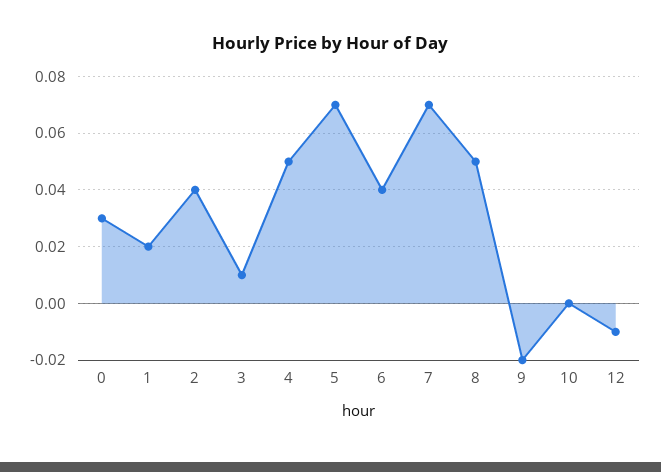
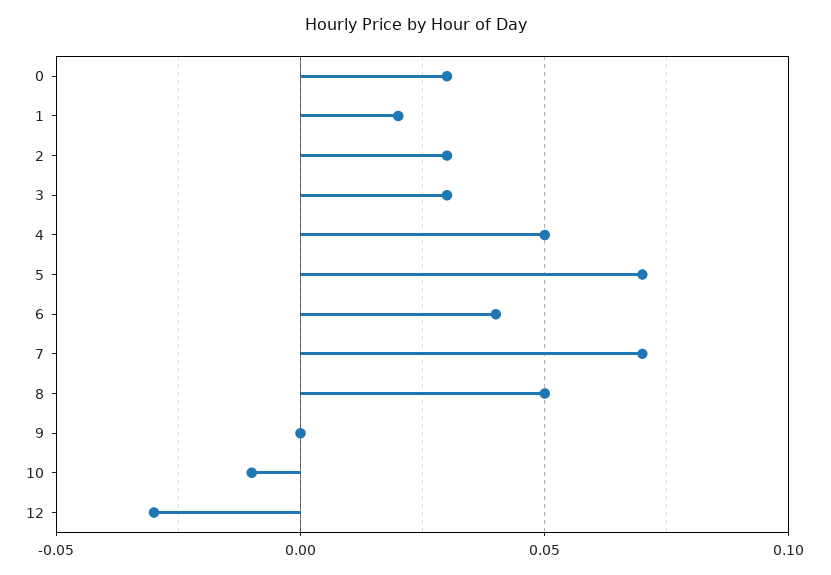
  {
    "0": 0.03,
    "1": 0.02,
-   "2": 0.04,
+   "2": 0.03,
-   "3": 0.01,
+   "3": 0.03,
    "4": 0.05,
    "5": 0.07,
    "6": 0.04,
    "7": 0.07,
    "8": 0.05,
-   "9": -0.02,
+   "9": 0,
-   "10": 0,
+   "10": -0.01,
-   "12": -0.01
+   "12": -0.03
  }

